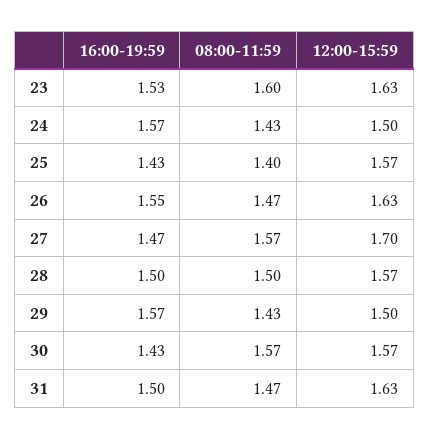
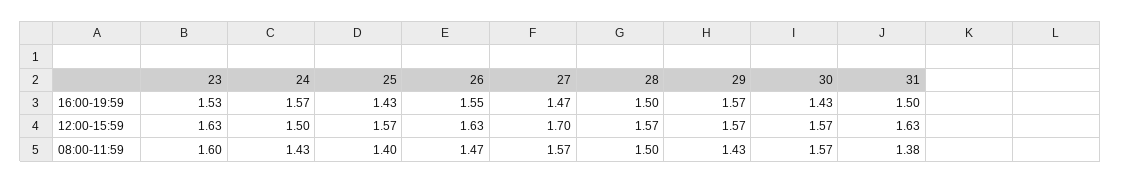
  {
    "16:00-19:59": {
      "23": 1.53,
      "24": 1.57,
      "25": 1.43,
      "26": 1.55,
      "27": 1.47,
      "28": 1.5,
      "29": 1.57,
      "30": 1.43,
      "31": 1.5
    },
    "08:00-11:59": {
      "23": 1.6,
      "24": 1.43,
      "25": 1.4,
      "26": 1.47,
      "27": 1.57,
      "28": 1.5,
      "29": 1.43,
      "30": 1.57,
-     "31": 1.47
+     "31": 1.38
    },
    "12:00-15:59": {
      "23": 1.63,
      "24": 1.5,
      "25": 1.57,
      "26": 1.63,
      "27": 1.7,
      "28": 1.57,
-     "29": 1.5,
+     "29": 1.57,
      "30": 1.57,
      "31": 1.63
    }
  }

